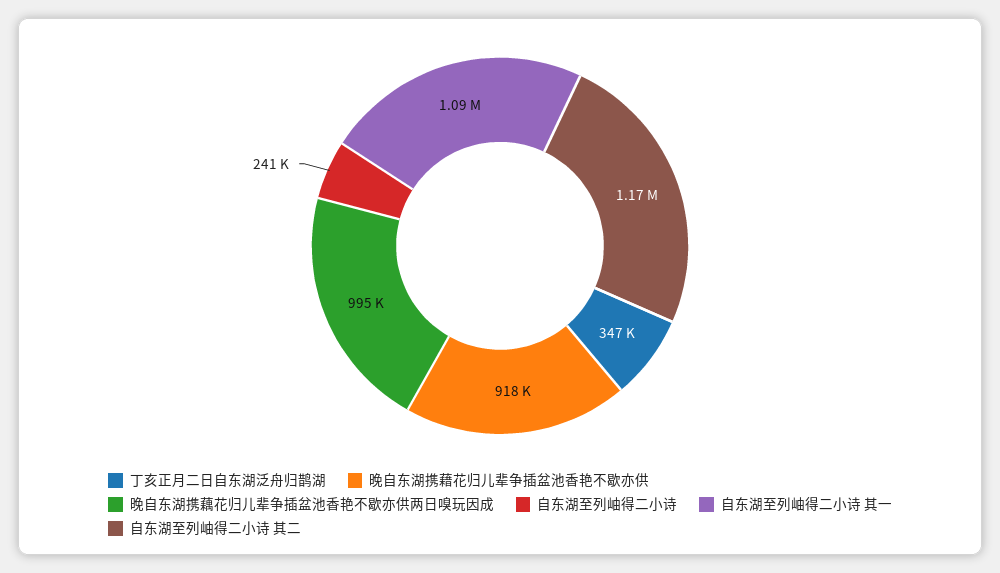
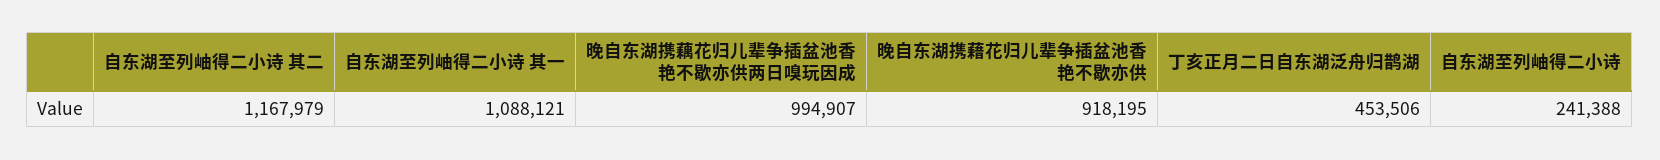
  {
-   "丁亥正月二日自东湖泛舟归鹊湖": 347000,
+   "丁亥正月二日自东湖泛舟归鹊湖": 453506,
    "晚自东湖携藉花归儿辈争插盆池香艳不歇亦供": 918195,
    "晚自东湖携藕花归儿辈争插盆池香艳不歇亦供两日嗅玩因成": 994907,
    "自东湖至列岫得二小诗": 241388,
    "自东湖至列岫得二小诗 其一": 1088121,
    "自东湖至列岫得二小诗 其二": 1167979
  }

